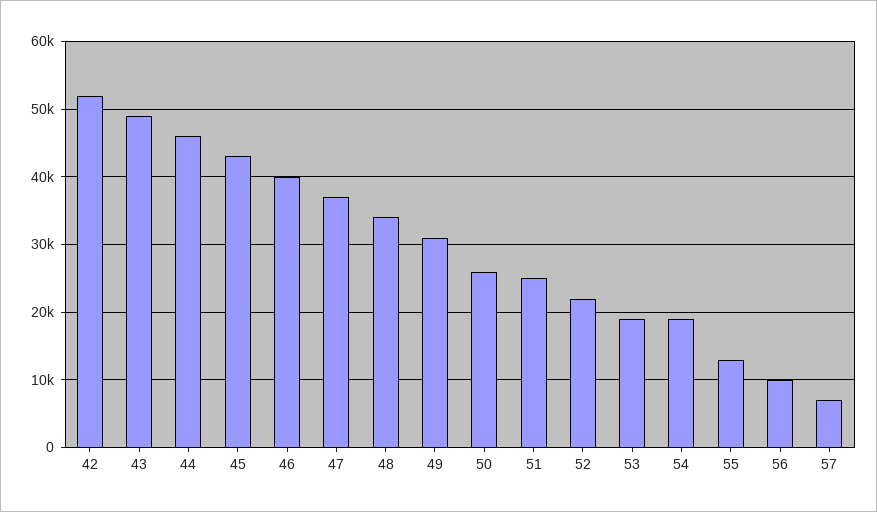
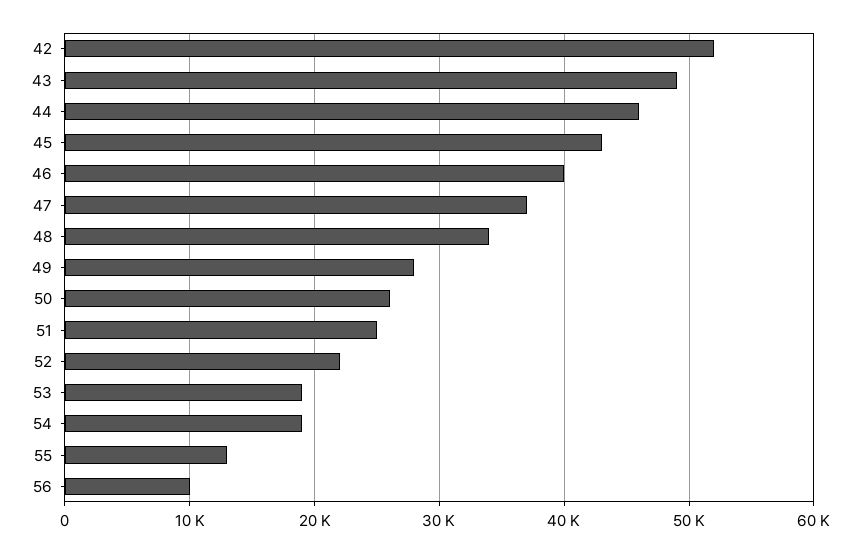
  {
    "42": 52000,
    "43": 49000,
    "44": 46000,
    "45": 43000,
    "46": 40000,
    "47": 37000,
    "48": 34000,
-   "49": 31000,
+   "49": 28000,
    "50": 26000,
    "51": 25000,
    "52": 22000,
    "53": 19000,
    "54": 19000,
    "55": 13000,
-   "56": 10000,
+   "56": 10000
-   "57": 7000
  }

